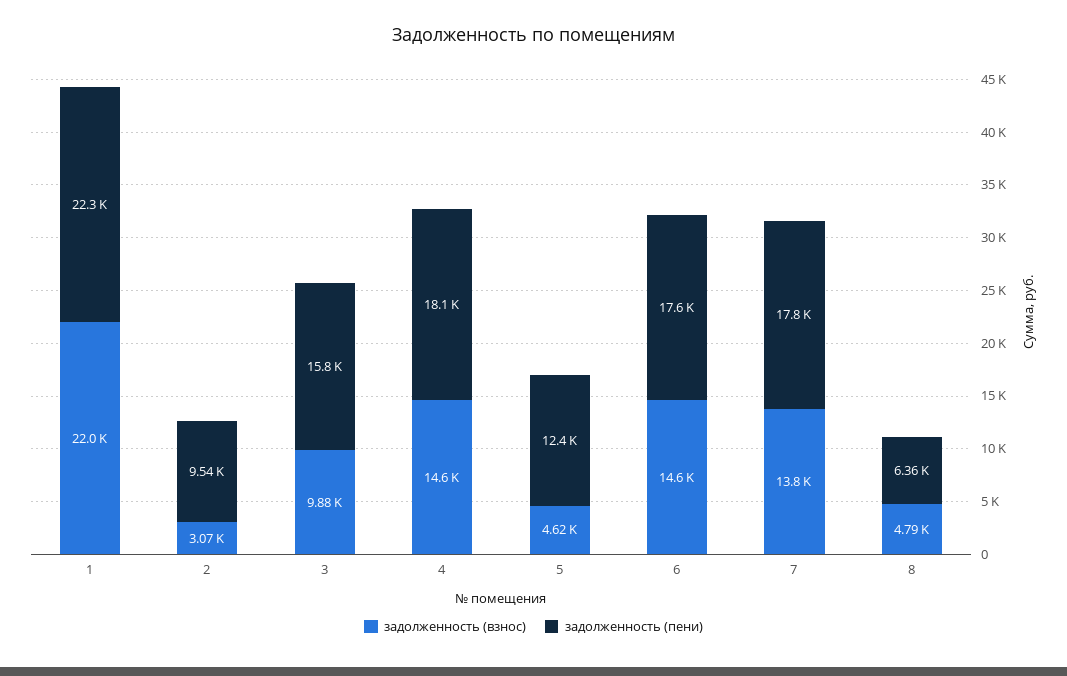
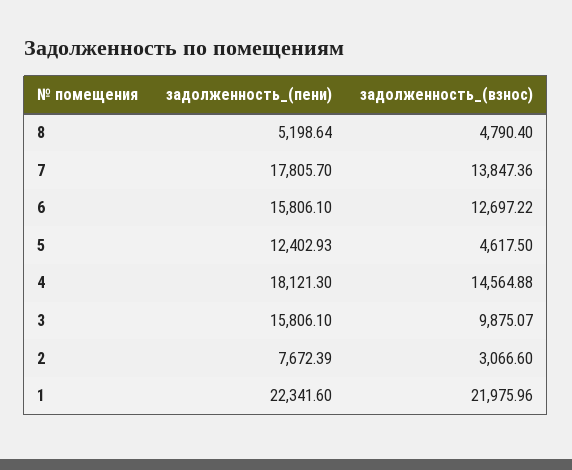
  {
    "задолженность (взнос)": {
      "1": 21975.96,
      "2": 3066.6,
      "3": 9875.07,
      "4": 14564.88,
      "5": 4617.5,
-     "6": 14600,
+     "6": 12697.22,
      "7": 13847.36,
      "8": 4790.4
    },
    "задолженность (пени)": {
      "1": 22341.6,
-     "2": 9540,
+     "2": 7672.39,
      "3": 15806.1,
      "4": 18121.3,
      "5": 12402.93,
-     "6": 17600,
+     "6": 15806.1,
      "7": 17805.7,
-     "8": 6360
+     "8": 5198.64
    }
  }

